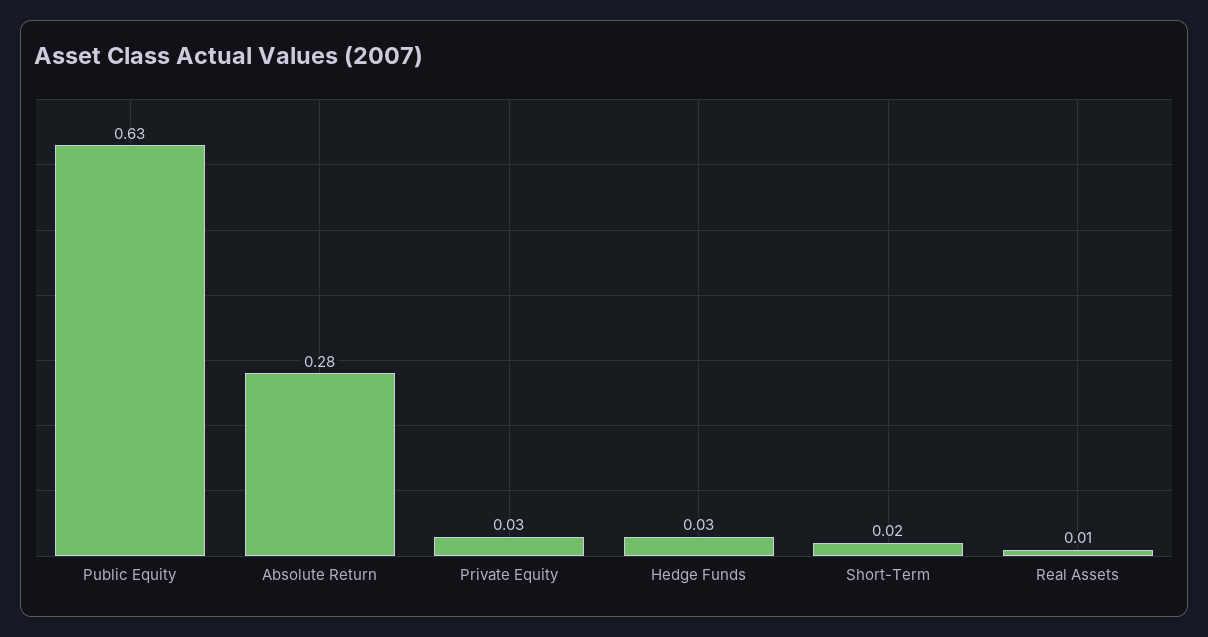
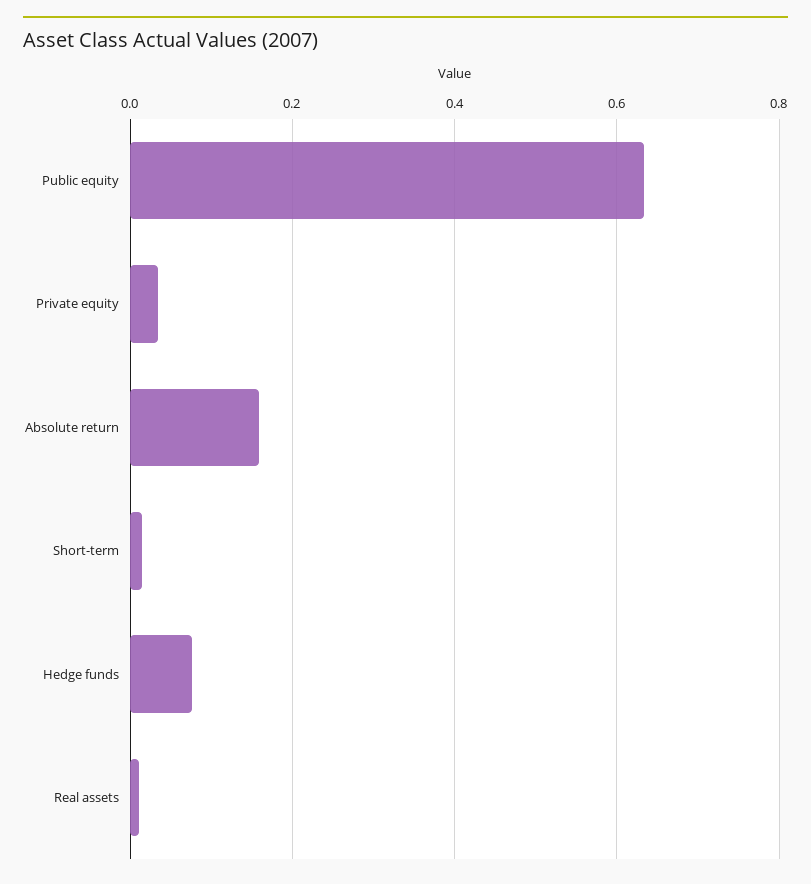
  {
    "Public Equity": 0.63,
-   "Absolute Return": 0.28,
+   "Absolute Return": 0.16,
    "Private Equity": 0.03,
-   "Hedge Funds": 0.03,
+   "Hedge Funds": 0.08,
    "Short-Term": 0.02,
    "Real Assets": 0.01
  }

